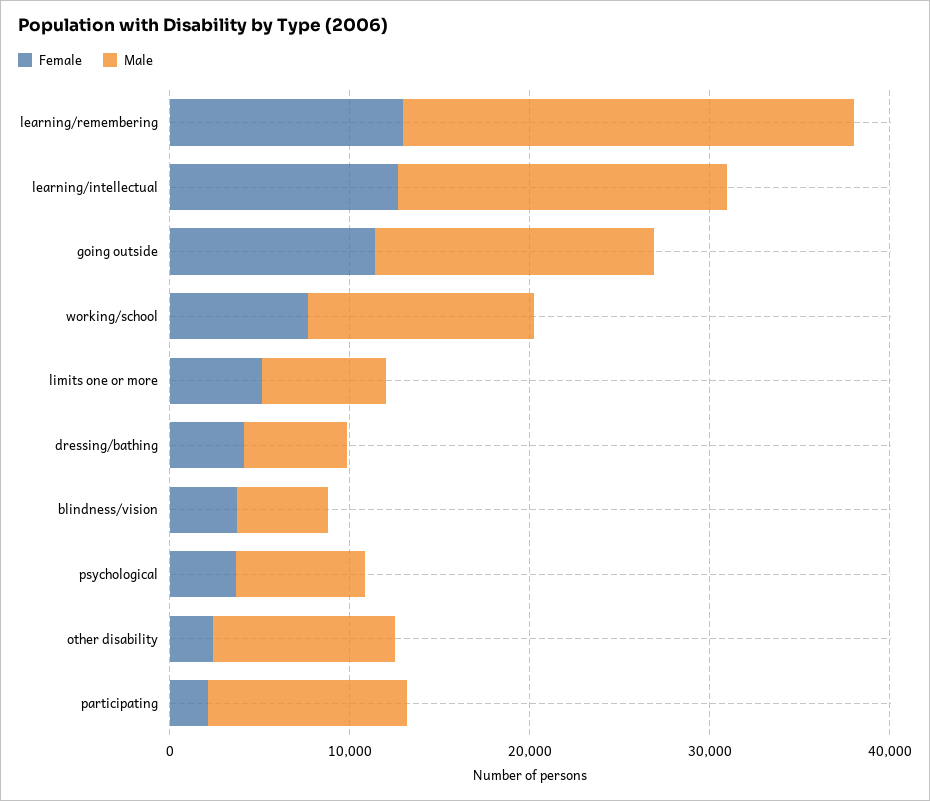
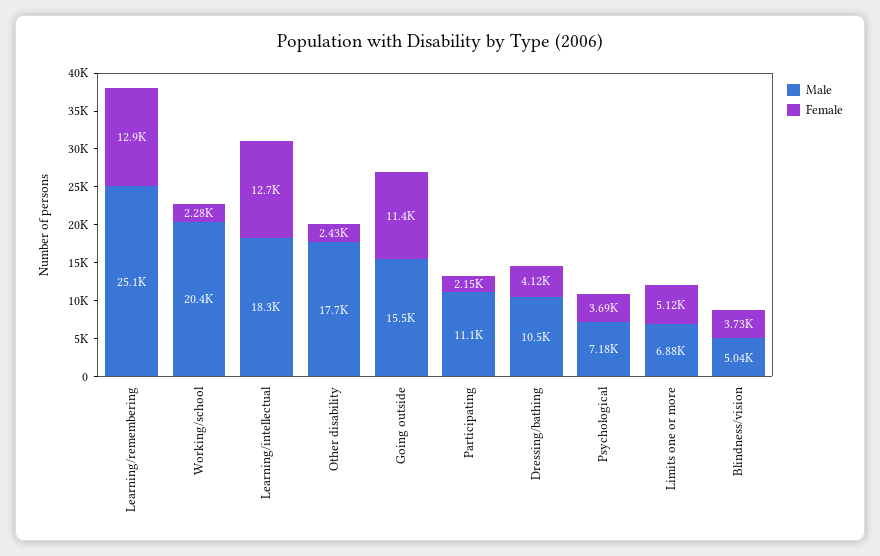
  {
    "Female": {
      "learning/remembering": 12900,
      "learning/intellectual": 12700,
      "going outside": 11400,
-     "working/school": 8000,
+     "working/school": 2280,
      "limits one or more": 5120,
      "dressing/bathing": 4120,
      "blindness/vision": 3730,
      "psychological": 3690,
      "other disability": 2430,
      "participating": 2150
    },
    "Male": {
      "learning/remembering": 25100,
      "learning/intellectual": 18300,
      "going outside": 15500,
-     "working/school": 12000,
+     "working/school": 20400,
      "limits one or more": 6880,
-     "dressing/bathing": 6000,
+     "dressing/bathing": 10500,
      "blindness/vision": 5040,
      "psychological": 7180,
-     "other disability": 10000,
+     "other disability": 17700,
      "participating": 11100
    }
  }

